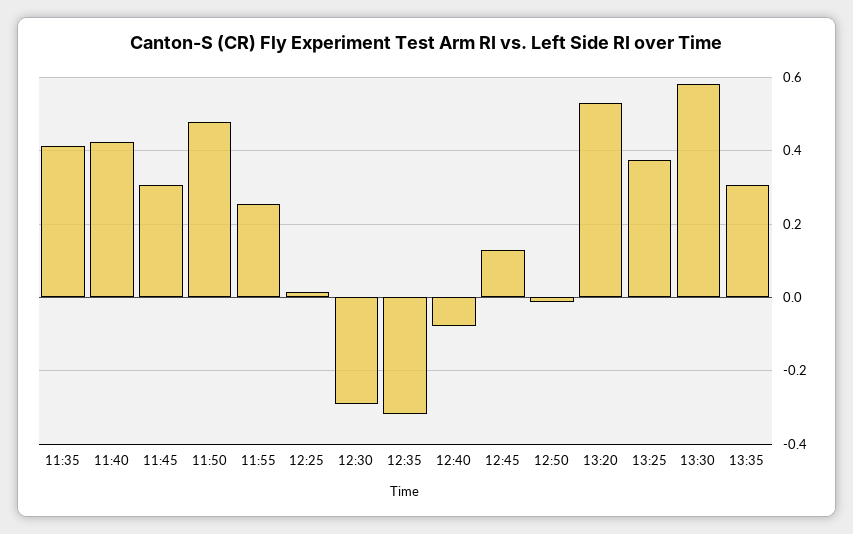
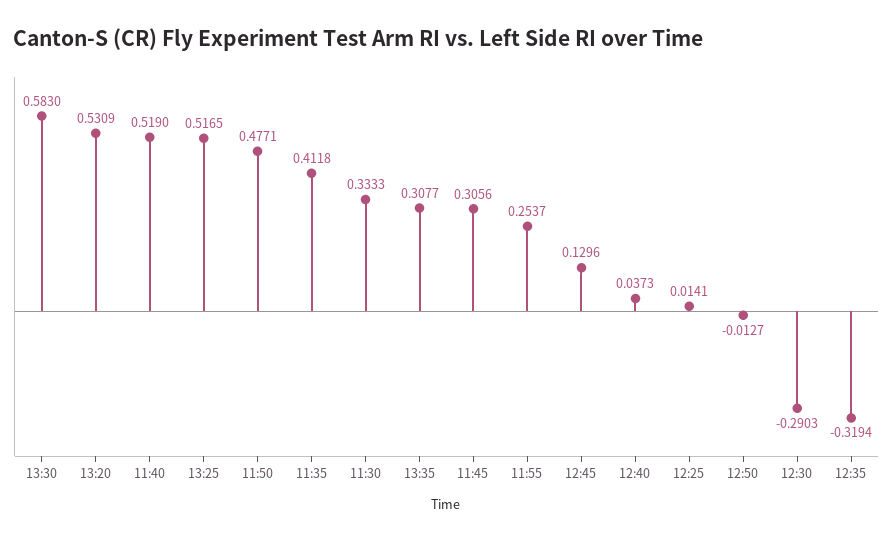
  {
    "11:35": 0.4118,
-   "11:40": 0.42,
+   "11:40": 0.519,
    "11:45": 0.3056,
    "11:50": 0.4771,
    "11:55": 0.2537,
    "12:25": 0.0141,
    "12:30": -0.2903,
    "12:35": -0.3194,
-   "12:40": -0.08,
+   "12:40": 0.0373,
    "12:45": 0.1296,
    "12:50": -0.0127,
    "13:20": 0.5309,
-   "13:25": 0.38,
+   "13:25": 0.5165,
    "13:30": 0.583,
-   "13:35": 0.3077
+   "13:35": 0.3077,
+   "11:30": 0.3333
  }

